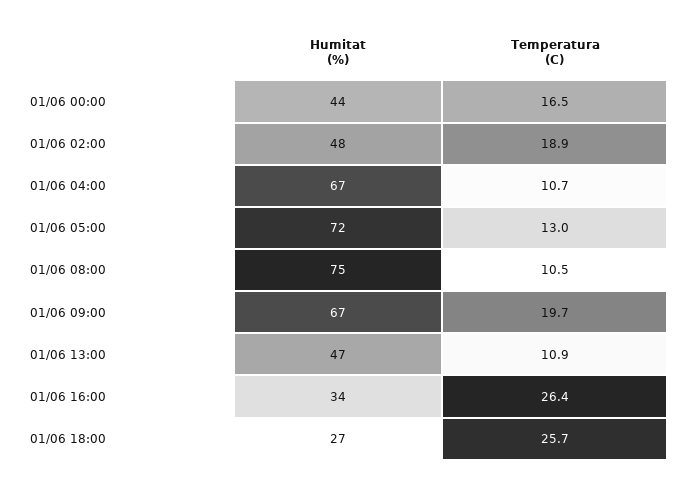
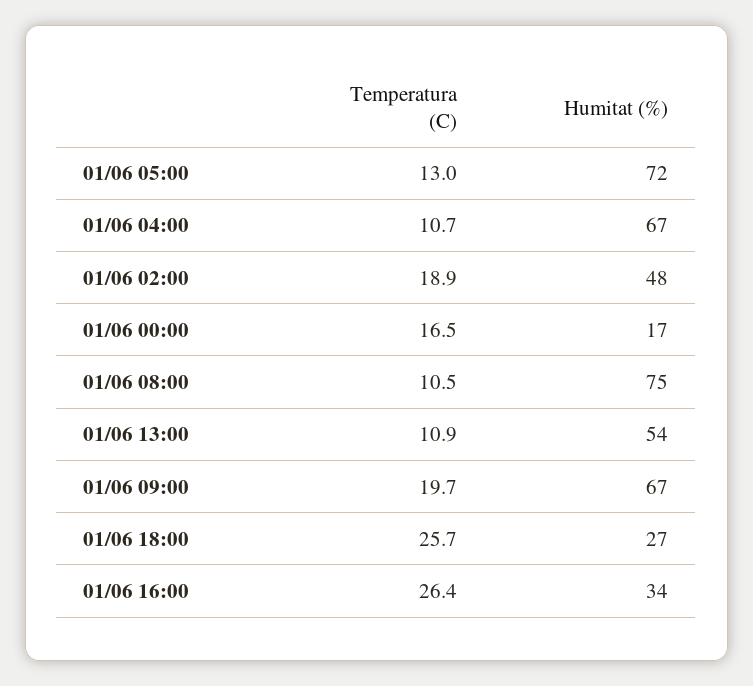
  {
    "Humitat (%)": {
-     "01/06 00:00": 44,
+     "01/06 00:00": 17,
      "01/06 02:00": 48,
      "01/06 04:00": 67,
      "01/06 05:00": 72,
      "01/06 08:00": 75,
      "01/06 09:00": 67,
-     "01/06 13:00": 47,
+     "01/06 13:00": 54,
      "01/06 16:00": 34,
      "01/06 18:00": 27
    },
    "Temperatura (C)": {
      "01/06 00:00": 16.5,
      "01/06 02:00": 18.9,
      "01/06 04:00": 10.7,
      "01/06 05:00": 13,
      "01/06 08:00": 10.5,
      "01/06 09:00": 19.7,
      "01/06 13:00": 10.9,
      "01/06 16:00": 26.4,
      "01/06 18:00": 25.7
    }
  }

